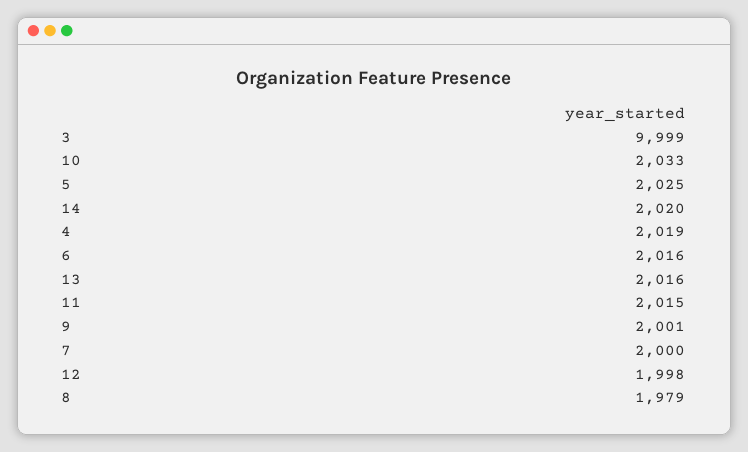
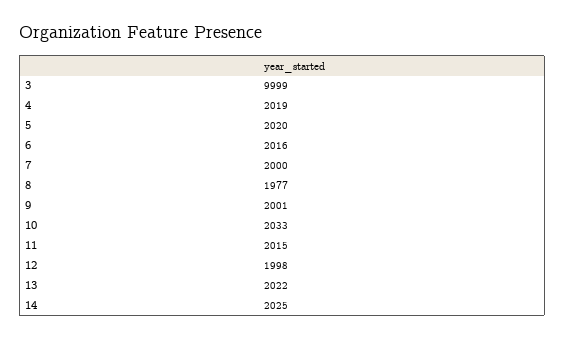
  {
    "3": 9999,
    "10": 2033,
-   "5": 2025,
+   "5": 2020,
-   "14": 2020,
+   "14": 2025,
    "4": 2019,
    "6": 2016,
-   "13": 2016,
+   "13": 2022,
    "11": 2015,
    "9": 2001,
    "7": 2000,
    "12": 1998,
-   "8": 1979
+   "8": 1977
  }

